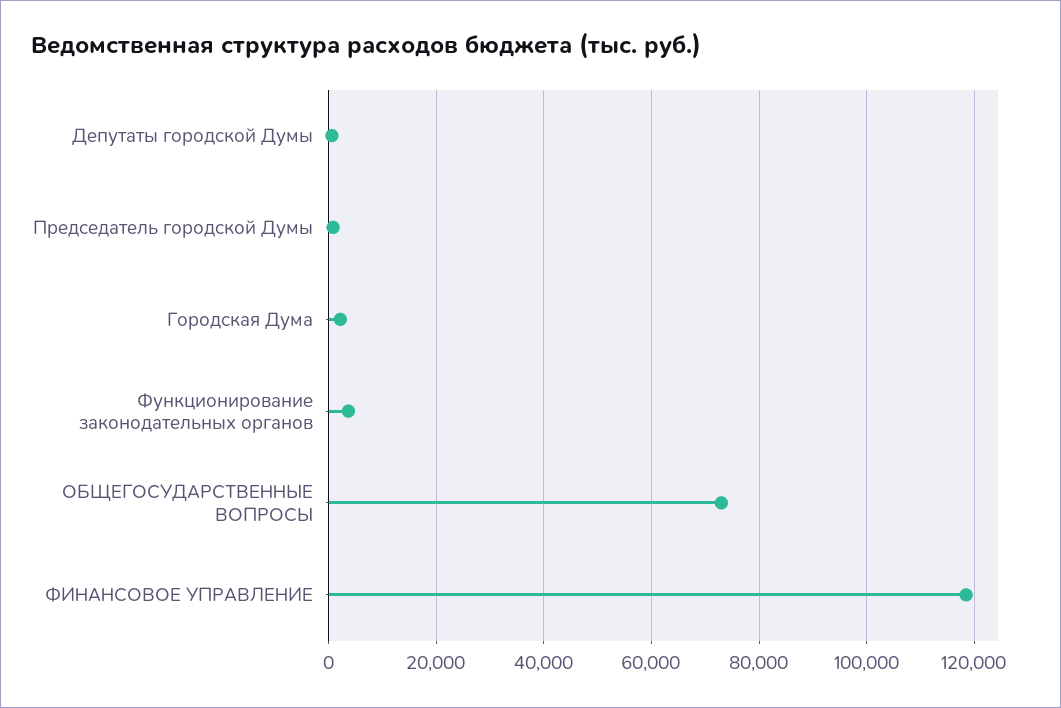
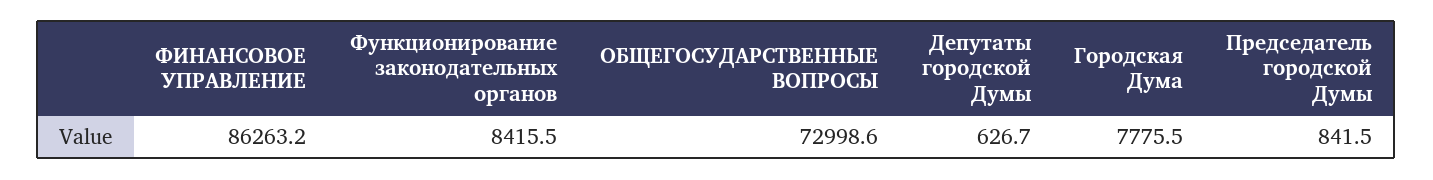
  {
    "Депутаты городской Думы": 626.7,
    "Председатель городской Думы": 841.5,
-   "Городская Дума": 2000,
+   "Городская Дума": 7775.5,
-   "Функционирование законодательных органов": 4000,
+   "Функционирование законодательных органов": 8415.5,
    "ОБЩЕГОСУДАРСТВЕННЫЕ ВОПРОСЫ": 72998.6,
-   "ФИНАНСОВОЕ УПРАВЛЕНИЕ": 118000
+   "ФИНАНСОВОЕ УПРАВЛЕНИЕ": 86263.2
  }

